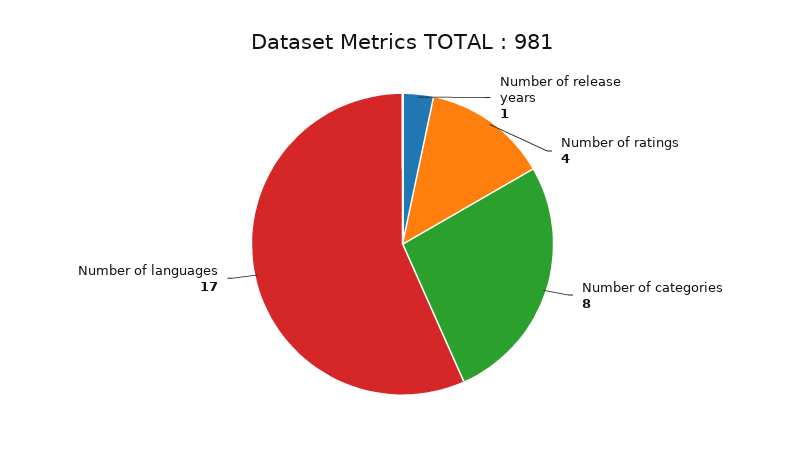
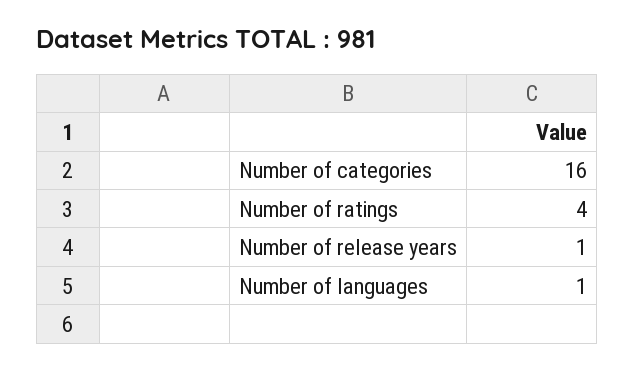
  {
    "Number of release years": 1,
    "Number of ratings": 4,
-   "Number of categories": 8,
+   "Number of categories": 16,
-   "Number of languages": 17
+   "Number of languages": 1
  }

